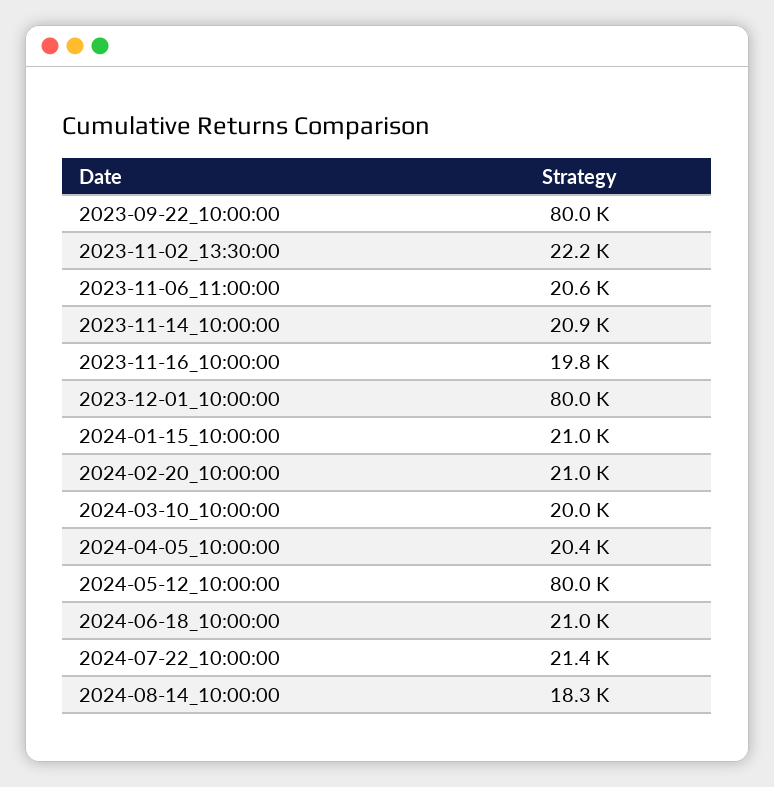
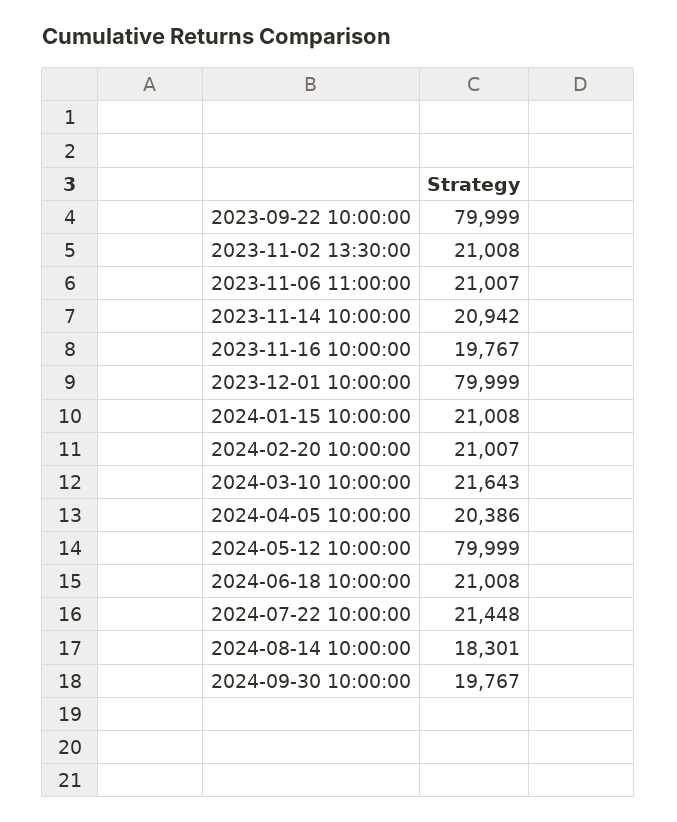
  {
    "2023-09-22_10:00:00": 79999,
-   "2023-11-02_13:30:00": 22200,
+   "2023-11-02_13:30:00": 21008,
-   "2023-11-06_11:00:00": 20600,
+   "2023-11-06_11:00:00": 21007,
    "2023-11-14_10:00:00": 20942,
    "2023-11-16_10:00:00": 19767,
    "2023-12-01_10:00:00": 79999,
    "2024-01-15_10:00:00": 21008,
    "2024-02-20_10:00:00": 21007,
-   "2024-03-10_10:00:00": 20000,
+   "2024-03-10_10:00:00": 21643,
    "2024-04-05_10:00:00": 20386,
    "2024-05-12_10:00:00": 79999,
    "2024-06-18_10:00:00": 21008,
    "2024-07-22_10:00:00": 21448,
-   "2024-08-14_10:00:00": 18301
+   "2024-08-14_10:00:00": 18301,
+   "2024-09-30 10:00:00": 19767
  }

